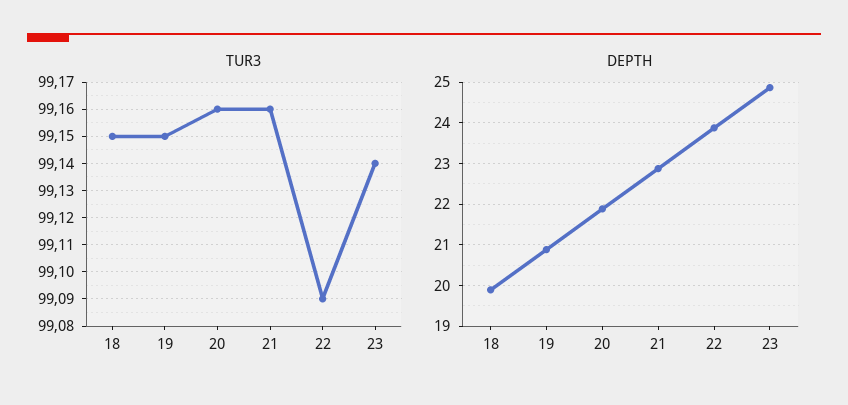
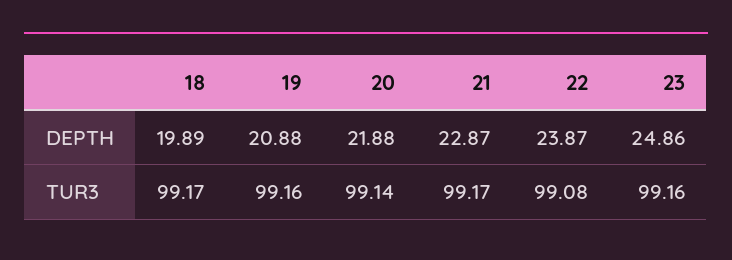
  {
    "TUR3": {
-     "18": 99.15,
+     "18": 99.17,
-     "19": 99.15,
+     "19": 99.16,
-     "20": 99.16,
+     "20": 99.14,
-     "21": 99.16,
+     "21": 99.17,
-     "22": 99.09,
+     "22": 99.08,
-     "23": 99.14
+     "23": 99.16
    },
    "DEPTH": {
      "18": 19.89,
      "19": 20.88,
      "20": 21.88,
      "21": 22.87,
      "22": 23.87,
      "23": 24.86
    }
  }

